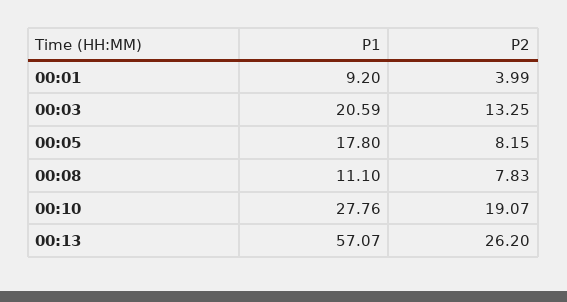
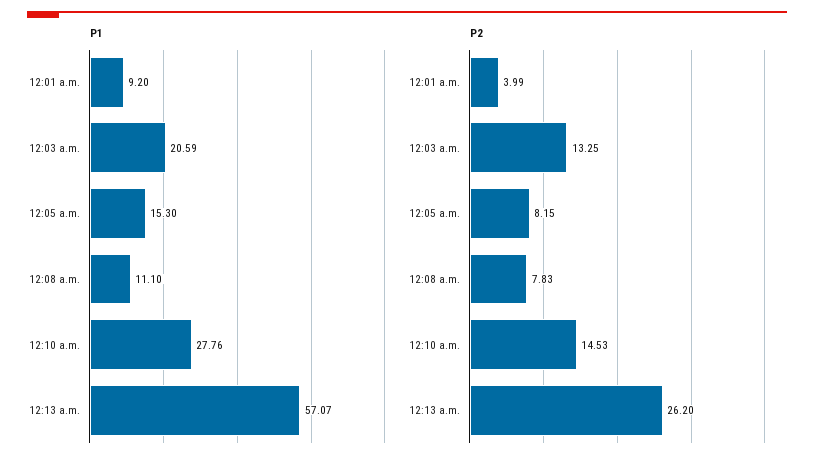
  {
    "P1": {
      "00:01": 9.2,
      "00:03": 20.59,
-     "00:05": 17.8,
+     "00:05": 15.3,
      "00:08": 11.1,
      "00:10": 27.76,
      "00:13": 57.07
    },
    "P2": {
      "00:01": 3.99,
      "00:03": 13.25,
      "00:05": 8.15,
      "00:08": 7.83,
-     "00:10": 19.07,
+     "00:10": 14.53,
      "00:13": 26.2
    }
  }

